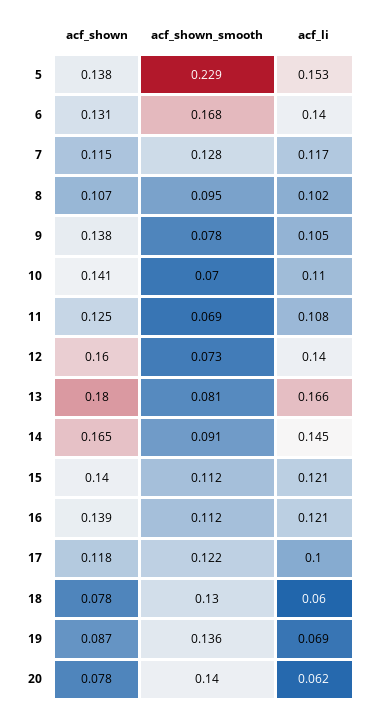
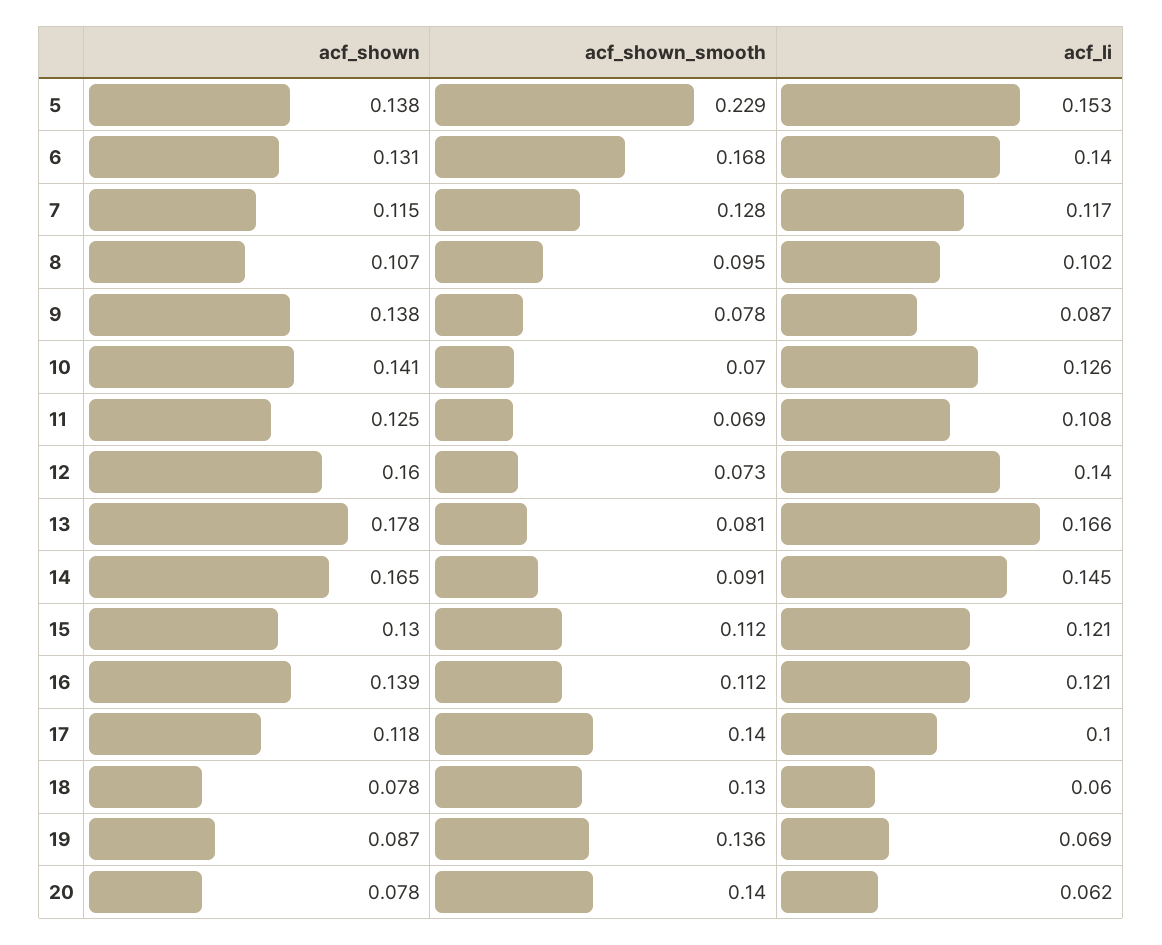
  {
    "acf_shown": {
      "5": 0.138,
      "6": 0.131,
      "7": 0.115,
      "8": 0.107,
      "9": 0.138,
      "10": 0.141,
      "11": 0.125,
      "12": 0.16,
-     "13": 0.18,
+     "13": 0.178,
      "14": 0.165,
-     "15": 0.14,
+     "15": 0.13,
      "16": 0.139,
      "17": 0.118,
      "18": 0.078,
      "19": 0.087,
      "20": 0.078
    },
    "acf_shown_smooth": {
      "5": 0.229,
      "6": 0.168,
      "7": 0.128,
      "8": 0.095,
      "9": 0.078,
      "10": 0.07,
      "11": 0.069,
      "12": 0.073,
      "13": 0.081,
      "14": 0.091,
      "15": 0.112,
      "16": 0.112,
-     "17": 0.122,
+     "17": 0.14,
      "18": 0.13,
      "19": 0.136,
      "20": 0.14
    },
    "acf_li": {
      "5": 0.153,
      "6": 0.14,
      "7": 0.117,
      "8": 0.102,
-     "9": 0.105,
+     "9": 0.087,
-     "10": 0.11,
+     "10": 0.126,
      "11": 0.108,
      "12": 0.14,
      "13": 0.166,
      "14": 0.145,
      "15": 0.121,
      "16": 0.121,
      "17": 0.1,
      "18": 0.06,
      "19": 0.069,
      "20": 0.062
    }
  }

